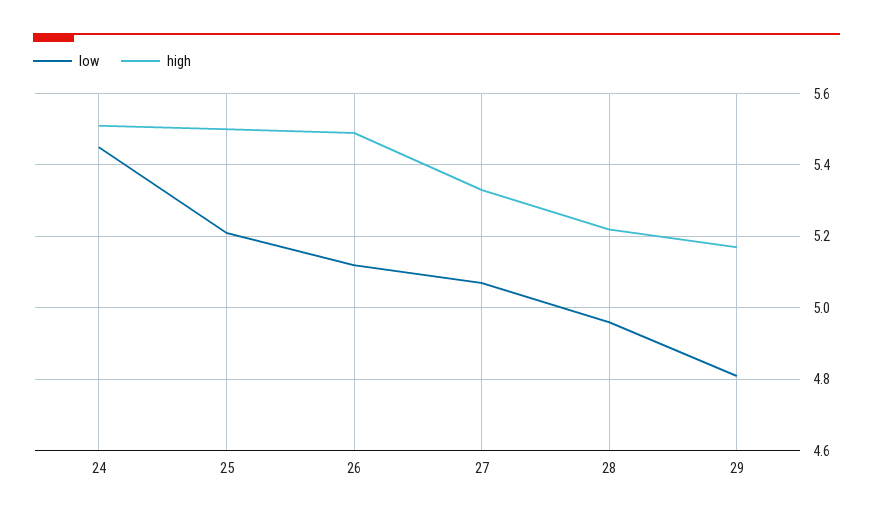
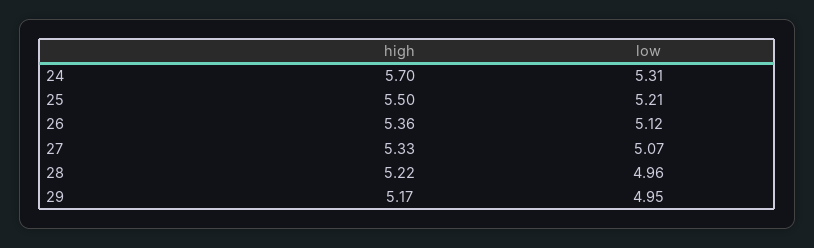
  {
    "low": {
-     "24": 5.45,
+     "24": 5.31,
      "25": 5.21,
      "26": 5.12,
      "27": 5.07,
      "28": 4.96,
-     "29": 4.8
+     "29": 4.95
    },
    "high": {
-     "24": 5.5,
+     "24": 5.7,
      "25": 5.5,
-     "26": 5.5,
+     "26": 5.36,
      "27": 5.33,
      "28": 5.22,
      "29": 5.17
    }
  }

